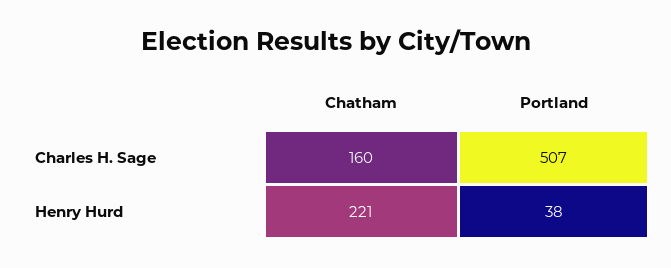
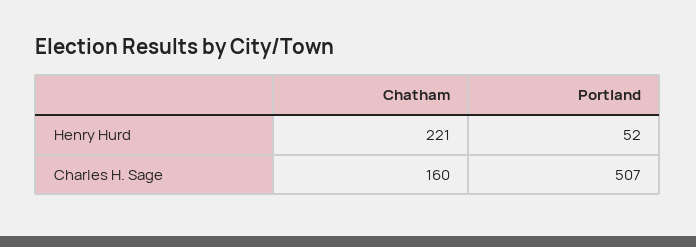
  {
    "Chatham": {
      "Charles H. Sage": 160,
      "Henry Hurd": 221
    },
    "Portland": {
      "Charles H. Sage": 507,
-     "Henry Hurd": 38
+     "Henry Hurd": 52
    }
  }

